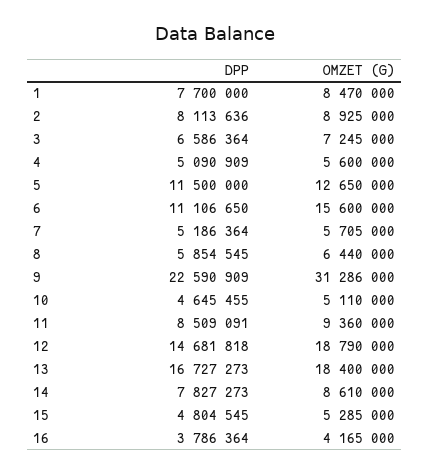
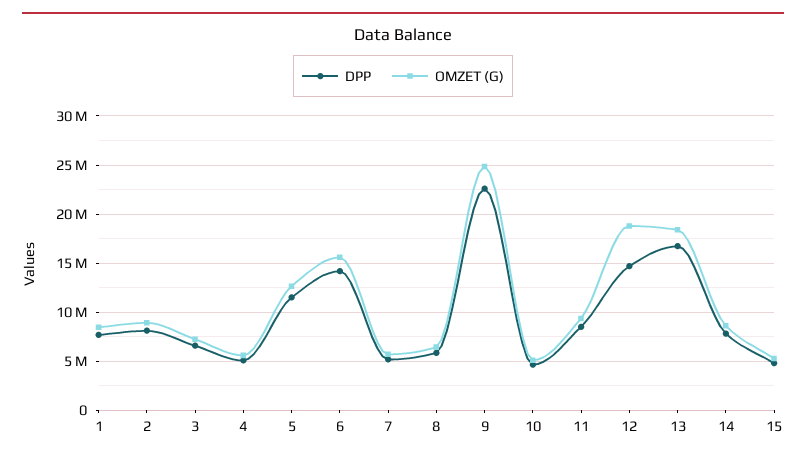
  {
    "DPP": {
      "1": 7700000,
      "2": 8113636,
      "3": 6586364,
      "4": 5090909,
      "5": 11500000,
-     "6": 11106650,
+     "6": 14000000,
      "7": 5186364,
      "8": 5854545,
      "9": 22590909,
      "10": 4645455,
      "11": 8509091,
      "12": 14681818,
      "13": 16727273,
      "14": 7827273,
-     "15": 4804545,
+     "15": 4804545
-     "16": 3786364
    },
    "OMZET (G)": {
      "1": 8470000,
      "2": 8925000,
      "3": 7245000,
      "4": 5600000,
      "5": 12650000,
      "6": 15600000,
      "7": 5705000,
      "8": 6440000,
-     "9": 31286000,
+     "9": 25000000,
      "10": 5110000,
      "11": 9360000,
      "12": 18790000,
      "13": 18400000,
      "14": 8610000,
-     "15": 5285000,
+     "15": 5285000
-     "16": 4165000
    }
  }

